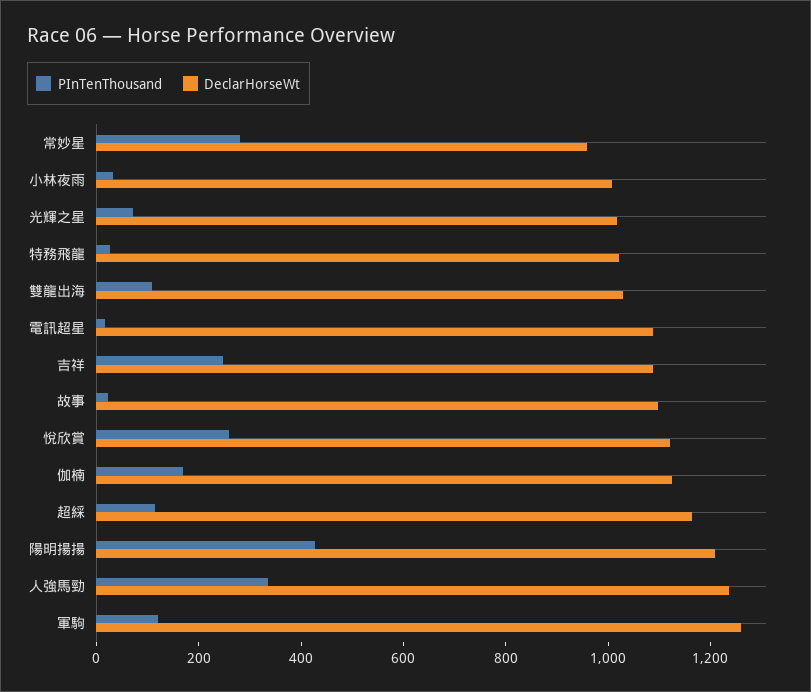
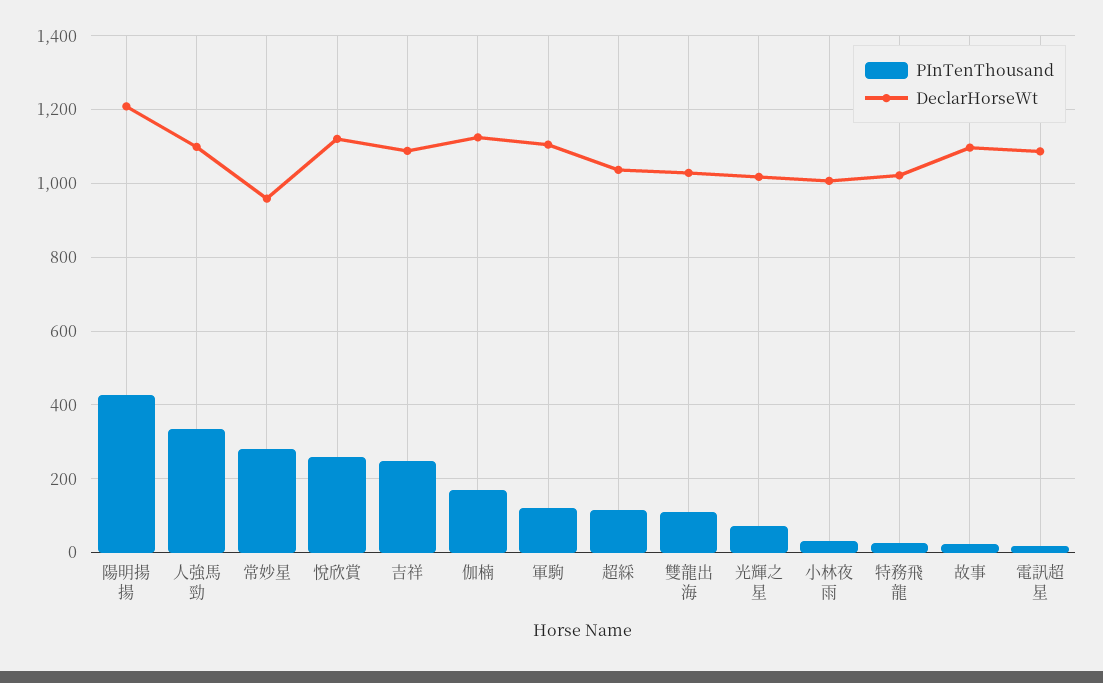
  {
    "PInTenThousand": {
      "常妙星": 280,
      "小林夜雨": 40,
      "光輝之星": 80,
      "特務飛龍": 20,
      "雙龍出海": 100,
      "電訊超星": 20,
      "吉祥": 240,
      "故事": 20,
      "悅欣賞": 260,
      "伽楠": 160,
      "超綵": 120,
      "陽明揚揚": 420,
      "人強馬勁": 340,
      "軍駒": 120
    },
    "DeclarHorseWt": {
      "常妙星": 960,
      "小林夜雨": 1000,
      "光輝之星": 1020,
      "特務飛龍": 1020,
      "雙龍出海": 1020,
      "電訊超星": 1080,
      "吉祥": 1080,
      "故事": 1100,
      "悅欣賞": 1120,
      "伽楠": 1120,
-     "超綵": 1150,
+     "超綵": 1040,
      "陽明揚揚": 1200,
-     "人強馬勁": 1250,
+     "人強馬勁": 1100,
-     "軍駒": 1250
+     "軍駒": 1100
    }
  }

